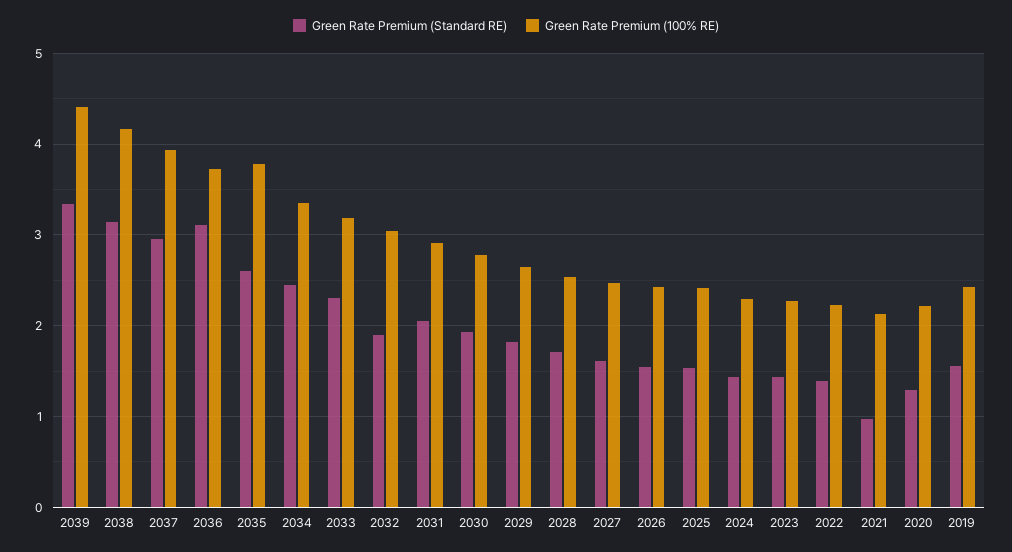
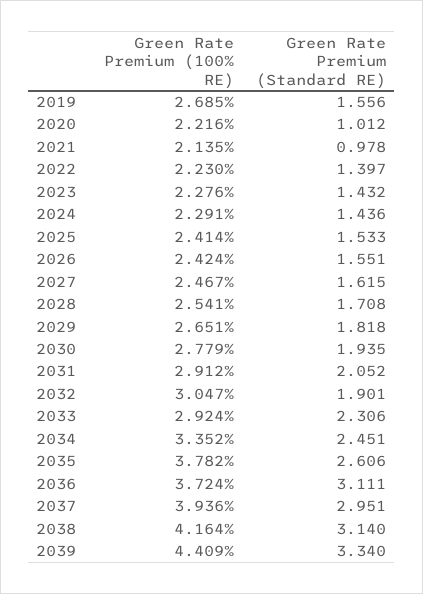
  {
    "Green Rate Premium (Standard RE)": {
      "2039": 3.34,
      "2038": 3.14,
      "2037": 2.951,
      "2036": 3.111,
      "2035": 2.606,
      "2034": 2.451,
      "2033": 2.306,
      "2032": 1.901,
      "2031": 2.052,
      "2030": 1.935,
      "2029": 1.818,
      "2028": 1.708,
      "2027": 1.615,
      "2026": 1.551,
      "2025": 1.533,
      "2024": 1.436,
      "2023": 1.432,
      "2022": 1.397,
      "2021": 0.978,
-     "2020": 1.3,
+     "2020": 1.012,
      "2019": 1.556
    },
    "Green Rate Premium (100% RE)": {
      "2039": 4.409,
      "2038": 4.164,
      "2037": 3.936,
      "2036": 3.724,
      "2035": 3.782,
      "2034": 3.352,
-     "2033": 3.2,
+     "2033": 2.924,
      "2032": 3.047,
      "2031": 2.912,
      "2030": 2.779,
      "2029": 2.651,
      "2028": 2.541,
      "2027": 2.467,
      "2026": 2.424,
      "2025": 2.414,
      "2024": 2.291,
      "2023": 2.276,
      "2022": 2.23,
      "2021": 2.135,
      "2020": 2.216,
-     "2019": 2.4
+     "2019": 2.685
    }
  }

